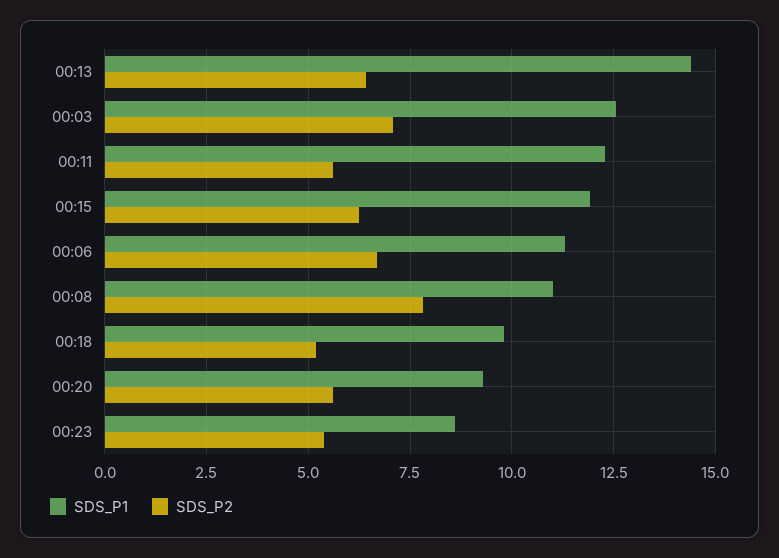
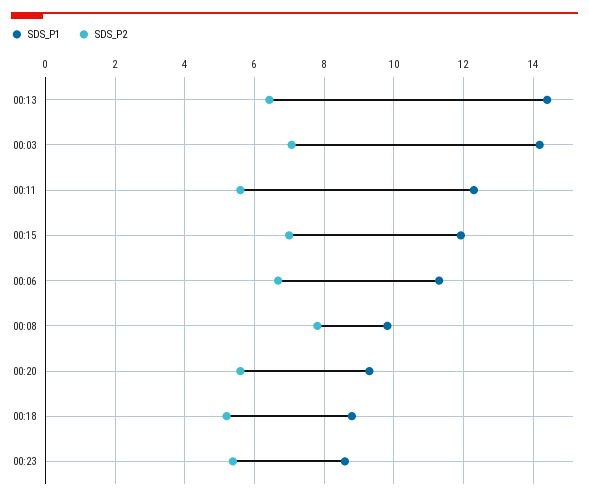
  {
    "SDS_P1": {
      "00:13": 14.4,
-     "00:03": 12.5,
+     "00:03": 14.2,
      "00:11": 12.4,
      "00:15": 12,
      "00:06": 11.4,
-     "00:08": 11,
+     "00:08": 9.8,
-     "00:18": 9.75,
+     "00:18": 8.8,
      "00:20": 9.4,
      "00:23": 8.6
    },
    "SDS_P2": {
      "00:13": 6.4,
      "00:03": 7,
      "00:11": 5.6,
-     "00:15": 6.25,
+     "00:15": 7,
      "00:06": 6.6,
      "00:08": 7.8,
      "00:18": 5.2,
      "00:20": 5.6,
      "00:23": 5.4
    }
  }

